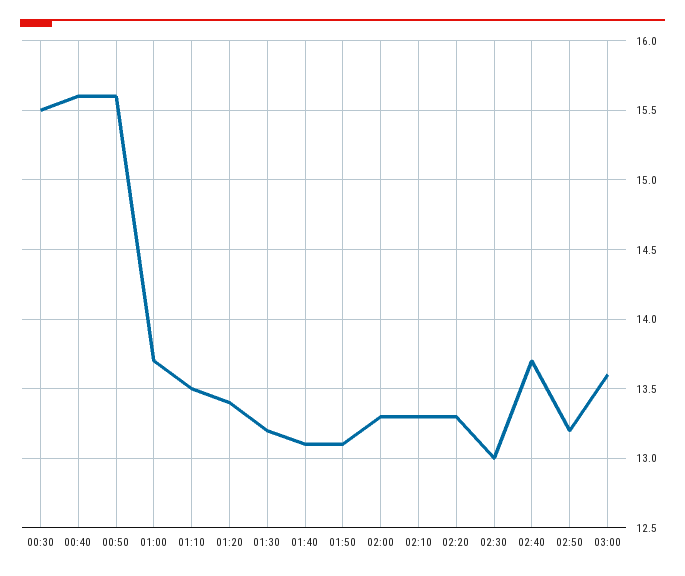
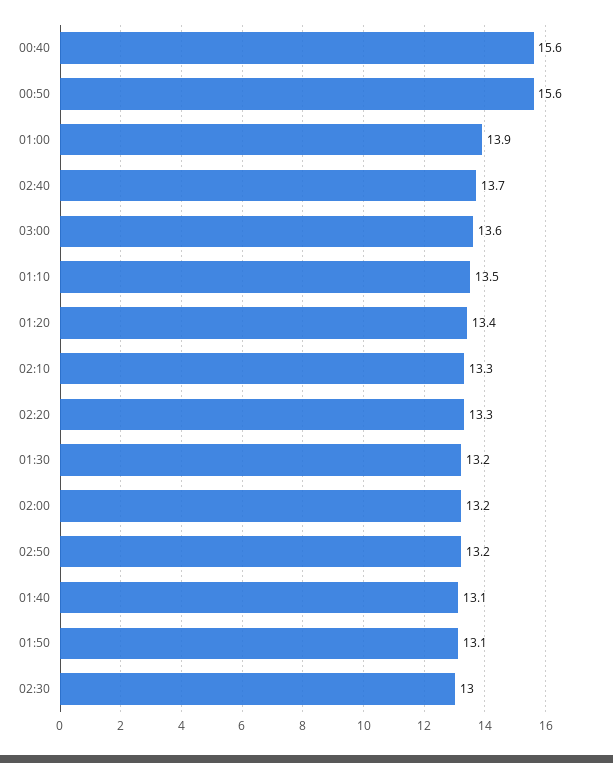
  {
-   "00:30": 15.5,
    "00:40": 15.6,
    "00:50": 15.6,
-   "01:00": 13.7,
+   "01:00": 13.9,
    "01:10": 13.5,
    "01:20": 13.4,
    "01:30": 13.2,
    "01:40": 13.1,
    "01:50": 13.1,
-   "02:00": 13.3,
+   "02:00": 13.2,
    "02:10": 13.3,
    "02:20": 13.3,
    "02:30": 13,
    "02:40": 13.7,
    "02:50": 13.2,
    "03:00": 13.6
  }

